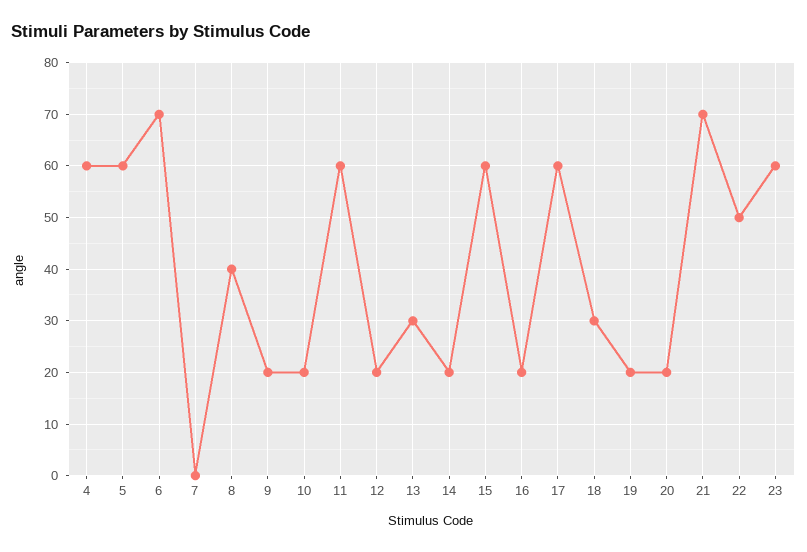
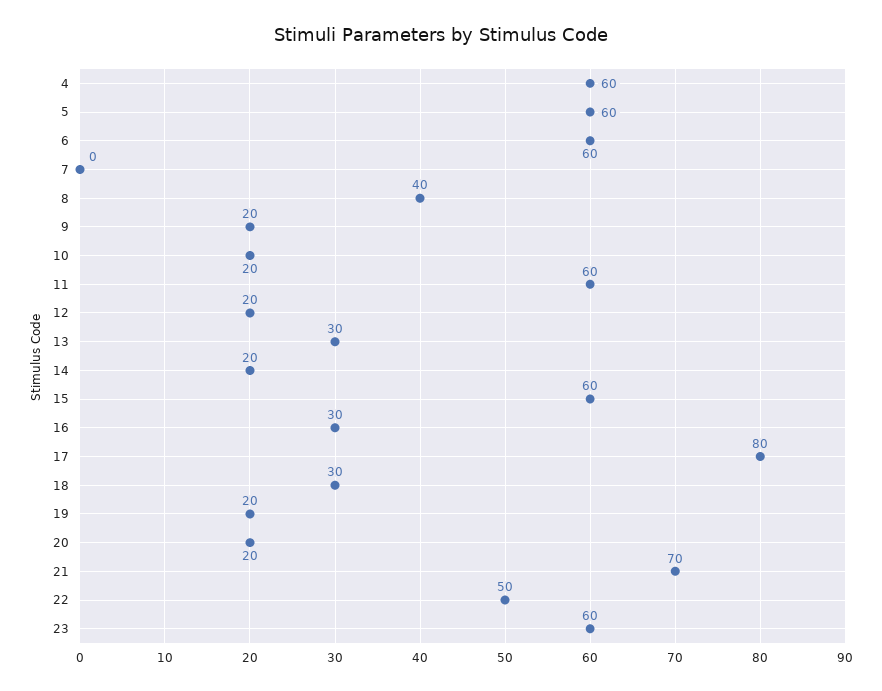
  {
    "4": 60,
    "5": 60,
-   "6": 70,
+   "6": 60,
    "7": 0,
    "8": 40,
    "9": 20,
    "10": 20,
    "11": 60,
    "12": 20,
    "13": 30,
    "14": 20,
    "15": 60,
-   "16": 20,
+   "16": 30,
-   "17": 60,
+   "17": 80,
    "18": 30,
    "19": 20,
    "20": 20,
    "21": 70,
    "22": 50,
    "23": 60
  }

